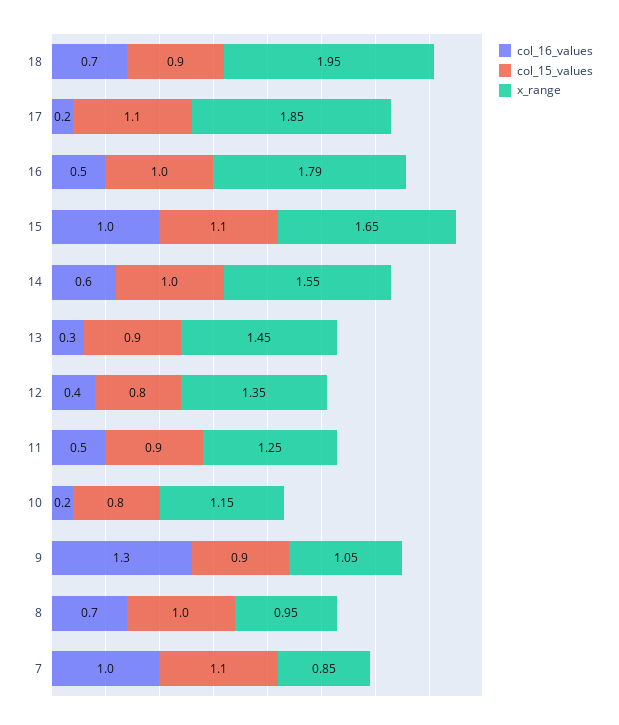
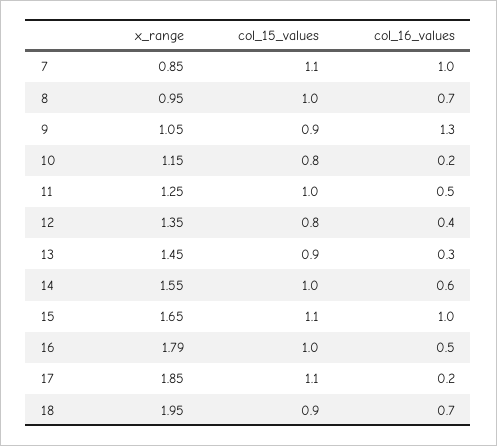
  {
    "col_16_values": {
      "18": 0.7,
      "17": 0.2,
      "16": 0.5,
      "15": 1,
      "14": 0.6,
      "13": 0.3,
      "12": 0.4,
      "11": 0.5,
      "10": 0.2,
      "9": 1.3,
      "8": 0.7,
      "7": 1
    },
    "col_15_values": {
      "18": 0.9,
      "17": 1.1,
      "16": 1,
      "15": 1.1,
      "14": 1,
      "13": 0.9,
      "12": 0.8,
-     "11": 0.9,
+     "11": 1,
      "10": 0.8,
      "9": 0.9,
      "8": 1,
      "7": 1.1
    },
    "x_range": {
      "18": 1.95,
      "17": 1.85,
      "16": 1.79,
      "15": 1.65,
      "14": 1.55,
      "13": 1.45,
      "12": 1.35,
      "11": 1.25,
      "10": 1.15,
      "9": 1.05,
      "8": 0.95,
      "7": 0.85
    }
  }

